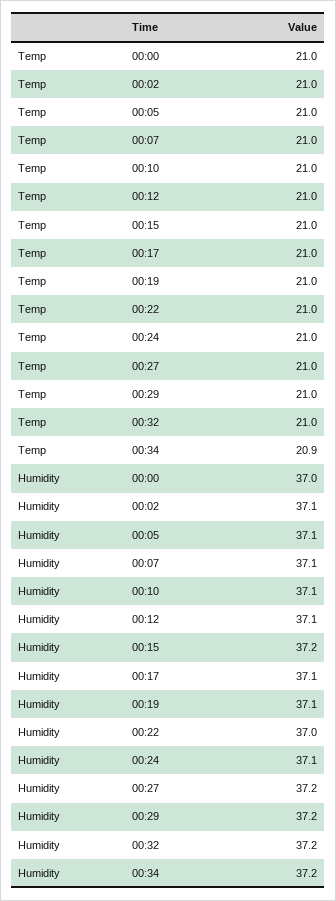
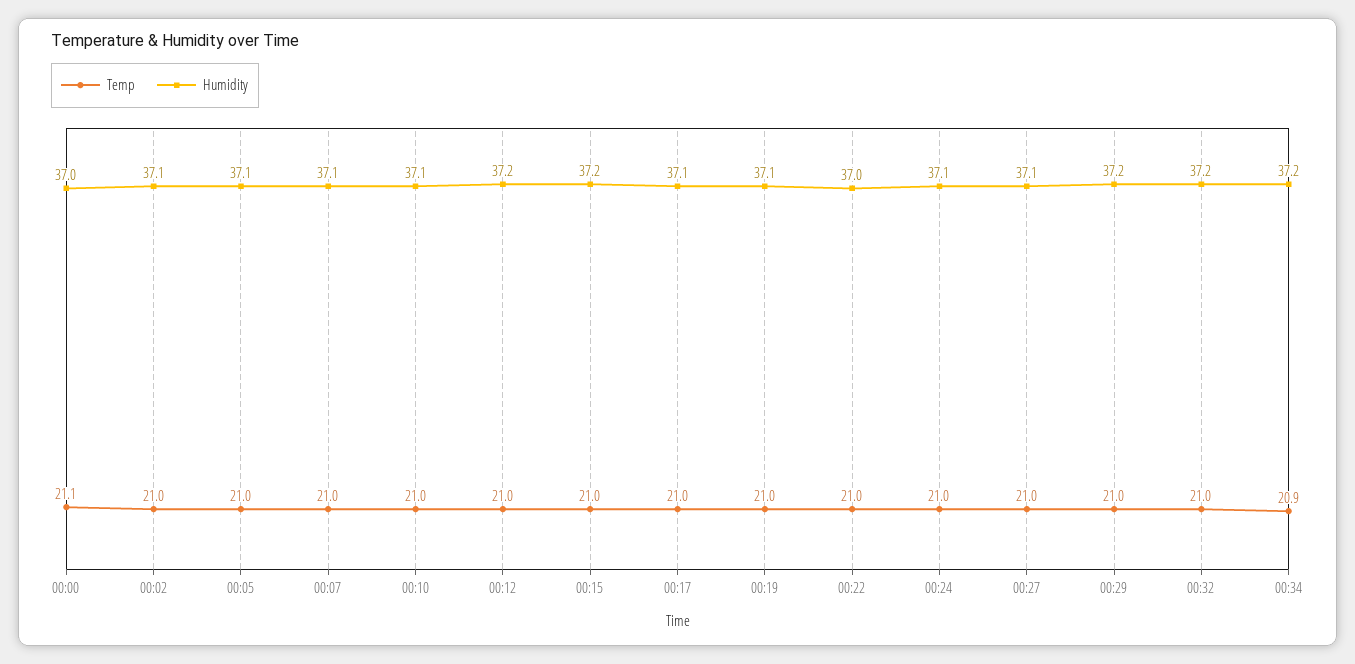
  {
    "Temp": {
-     "00:00": 21,
+     "00:00": 21.1,
      "00:02": 21,
      "00:05": 21,
      "00:07": 21,
      "00:10": 21,
      "00:12": 21,
      "00:15": 21,
      "00:17": 21,
      "00:19": 21,
      "00:22": 21,
      "00:24": 21,
      "00:27": 21,
      "00:29": 21,
      "00:32": 21,
      "00:34": 20.9
    },
    "Humidity": {
      "00:00": 37,
      "00:02": 37.1,
      "00:05": 37.1,
      "00:07": 37.1,
      "00:10": 37.1,
-     "00:12": 37.1,
+     "00:12": 37.2,
      "00:15": 37.2,
      "00:17": 37.1,
      "00:19": 37.1,
      "00:22": 37,
      "00:24": 37.1,
-     "00:27": 37.2,
+     "00:27": 37.1,
      "00:29": 37.2,
      "00:32": 37.2,
      "00:34": 37.2
    }
  }

